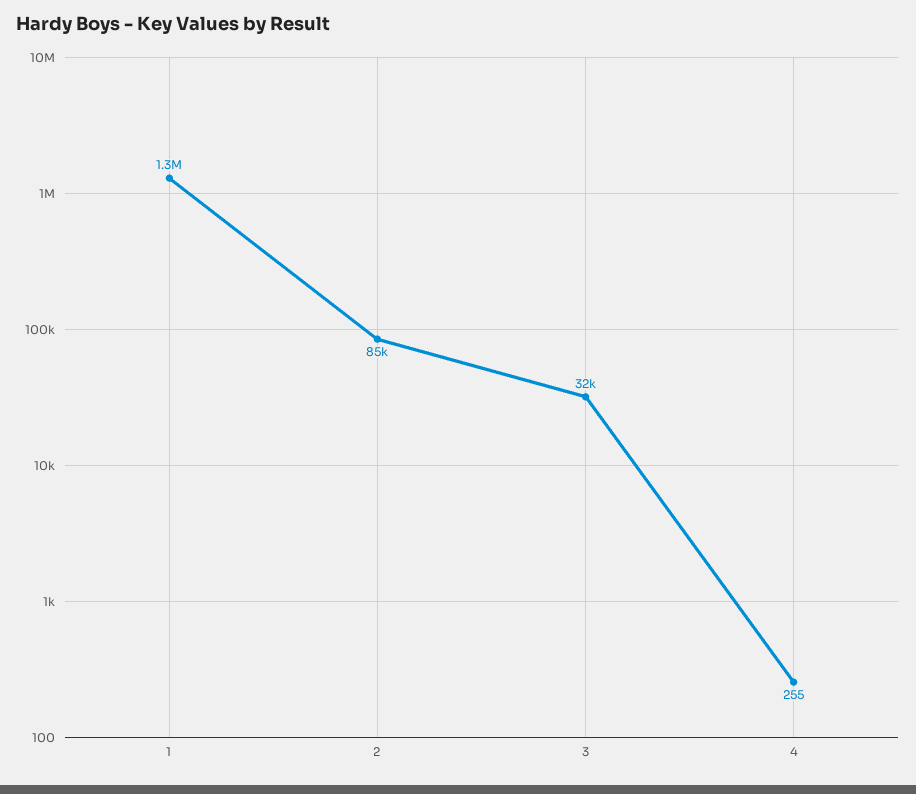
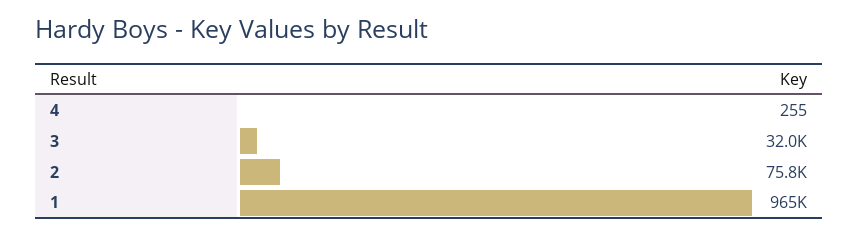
  {
-   "1": 1300000,
+   "1": 965000,
-   "2": 85000,
+   "2": 75800,
    "3": 32000,
    "4": 255
  }

